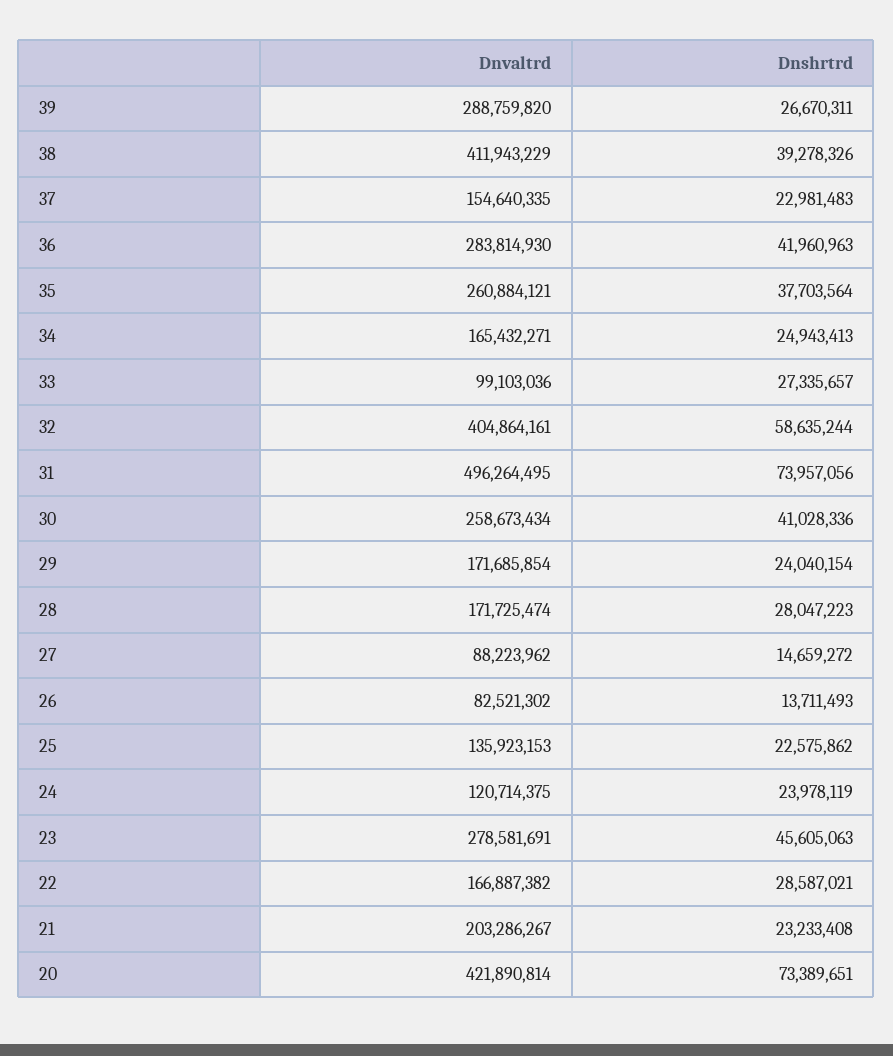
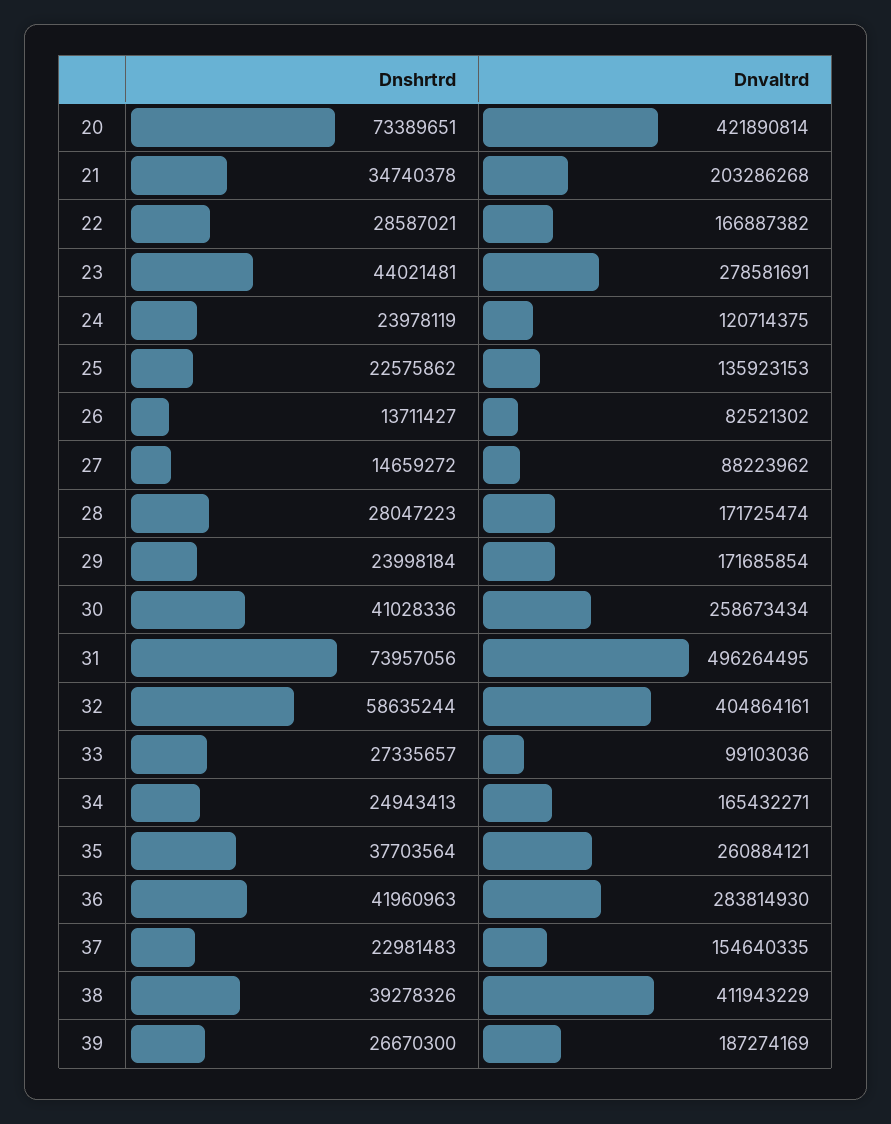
  {
    "Dnvaltrd": {
-     "39": 288759820,
+     "39": 187274169,
      "38": 411943229,
      "37": 154640335,
      "36": 283814930,
      "35": 260884121,
      "34": 165432271,
      "33": 99103036,
      "32": 404864161,
      "31": 496264495,
      "30": 258673434,
      "29": 171685854,
      "28": 171725474,
      "27": 88223962,
      "26": 82521302,
      "25": 135923153,
      "24": 120714375,
      "23": 278581691,
      "22": 166887382,
-     "21": 203286267,
+     "21": 203286268,
      "20": 421890814
    },
    "Dnshrtrd": {
-     "39": 26670311,
+     "39": 26670300,
      "38": 39278326,
      "37": 22981483,
      "36": 41960963,
      "35": 37703564,
      "34": 24943413,
      "33": 27335657,
      "32": 58635244,
      "31": 73957056,
      "30": 41028336,
-     "29": 24040154,
+     "29": 23998184,
      "28": 28047223,
      "27": 14659272,
-     "26": 13711493,
+     "26": 13711427,
      "25": 22575862,
      "24": 23978119,
-     "23": 45605063,
+     "23": 44021481,
      "22": 28587021,
-     "21": 23233408,
+     "21": 34740378,
      "20": 73389651
    }
  }

